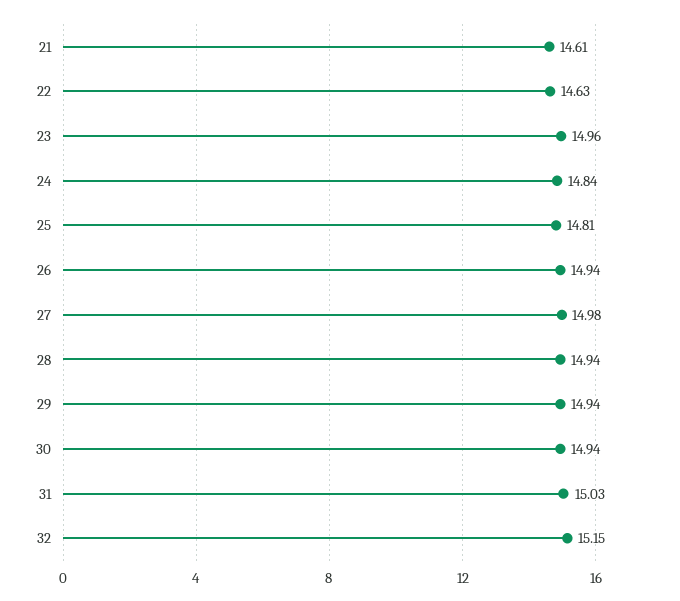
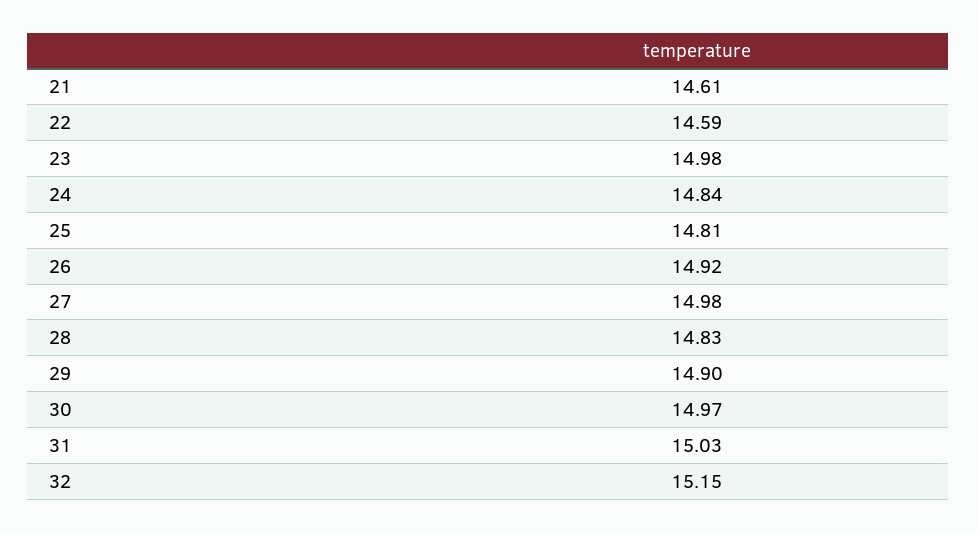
  {
    "21": 14.61,
-   "22": 14.63,
+   "22": 14.59,
-   "23": 14.96,
+   "23": 14.98,
    "24": 14.84,
    "25": 14.81,
-   "26": 14.94,
+   "26": 14.92,
    "27": 14.98,
-   "28": 14.94,
+   "28": 14.83,
-   "29": 14.94,
+   "29": 14.9,
-   "30": 14.94,
+   "30": 14.97,
    "31": 15.03,
    "32": 15.15
  }

